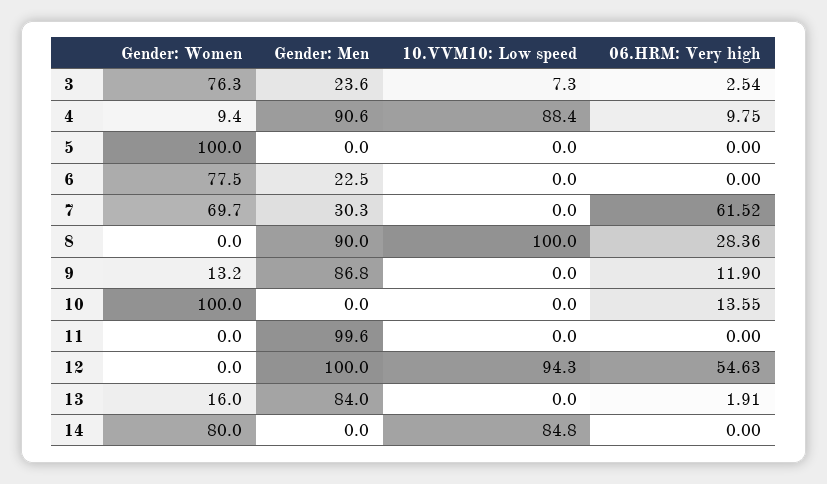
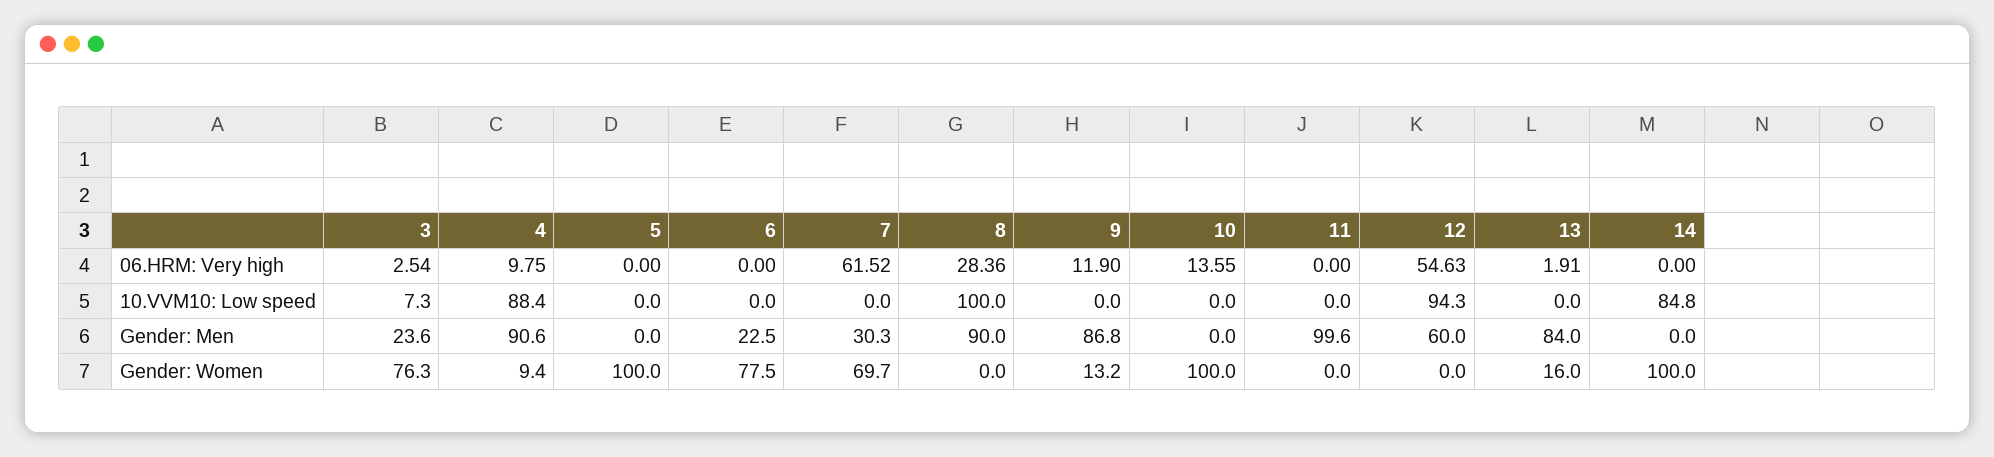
  {
    "Gender: Women": {
      "3": 76.3,
      "4": 9.4,
      "5": 100,
      "6": 77.5,
      "7": 69.7,
      "8": 0,
      "9": 13.2,
      "10": 100,
      "11": 0,
      "12": 0,
      "13": 16,
-     "14": 80
+     "14": 100
    },
    "Gender: Men": {
      "3": 23.6,
      "4": 90.6,
      "5": 0,
      "6": 22.5,
      "7": 30.3,
      "8": 90,
      "9": 86.8,
      "10": 0,
      "11": 99.6,
-     "12": 100,
+     "12": 60,
      "13": 84,
      "14": 0
    },
    "10.VVM10: Low speed": {
      "3": 7.3,
      "4": 88.4,
      "5": 0,
      "6": 0,
      "7": 0,
      "8": 100,
      "9": 0,
      "10": 0,
      "11": 0,
      "12": 94.3,
      "13": 0,
      "14": 84.8
    },
    "06.HRM: Very high": {
      "3": 2.54,
      "4": 9.75,
      "5": 0,
      "6": 0,
      "7": 61.52,
      "8": 28.36,
      "9": 11.9,
      "10": 13.55,
      "11": 0,
      "12": 54.63,
      "13": 1.91,
      "14": 0
    }
  }

